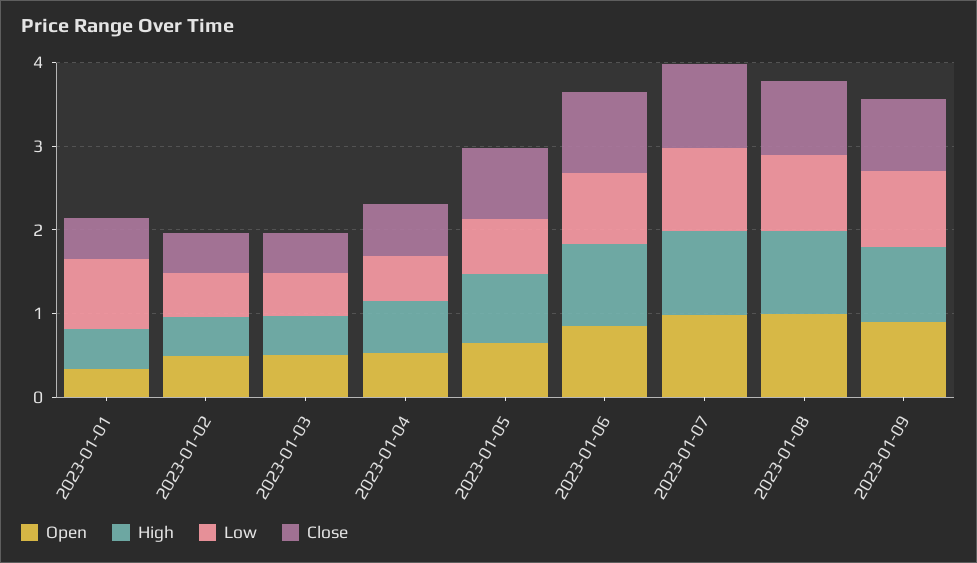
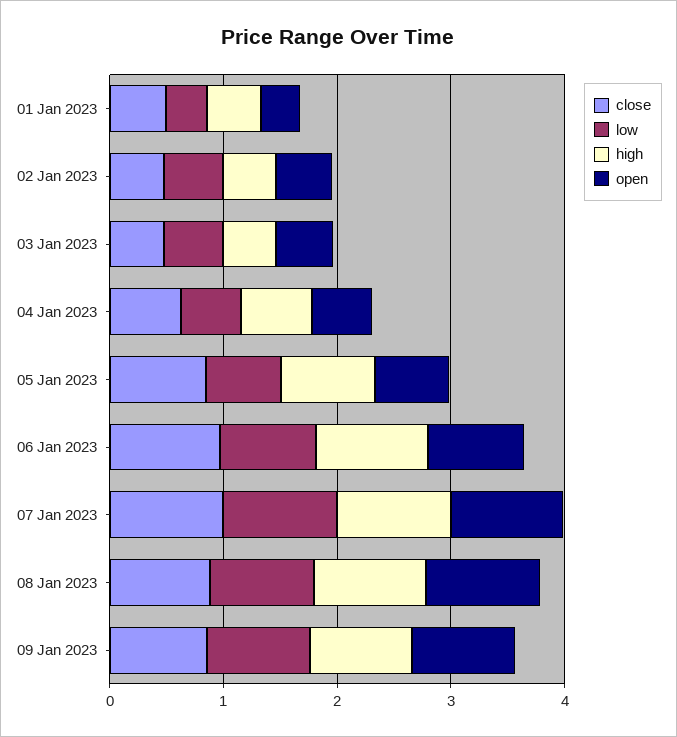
  {
    "Open": {
      "2023-01-01": 0.4,
      "2023-01-02": 0.4,
      "2023-01-03": 0.6,
      "2023-01-04": 0.6,
      "2023-01-05": 0.6,
      "2023-01-06": 0.8,
      "2023-01-07": 1,
      "2023-01-08": 1,
      "2023-01-09": 1
    },
    "High": {
      "2023-01-01": 0.4,
      "2023-01-02": 0.4,
      "2023-01-03": 0.4,
      "2023-01-04": 0.6,
      "2023-01-05": 0.8,
      "2023-01-06": 1,
      "2023-01-07": 1,
      "2023-01-08": 1,
      "2023-01-09": 0.8
    },
    "Low": {
-     "2023-01-01": 0.8,
+     "2023-01-01": 0.4,
      "2023-01-02": 0.6,
      "2023-01-03": 0.6,
      "2023-01-04": 0.6,
      "2023-01-05": 0.6,
      "2023-01-06": 0.8,
      "2023-01-07": 1,
      "2023-01-08": 1,
      "2023-01-09": 1
    },
    "Close": {
      "2023-01-01": 0.4,
      "2023-01-02": 0.4,
      "2023-01-03": 0.4,
      "2023-01-04": 0.6,
      "2023-01-05": 0.8,
      "2023-01-06": 1,
      "2023-01-07": 1,
      "2023-01-08": 0.8,
      "2023-01-09": 0.8
    }
  }

